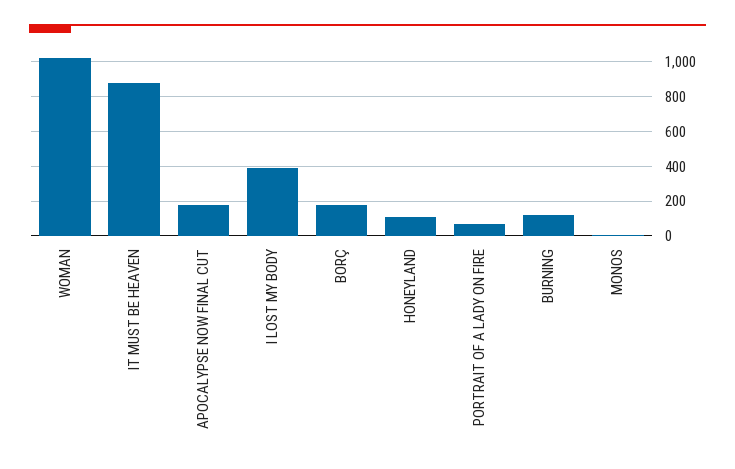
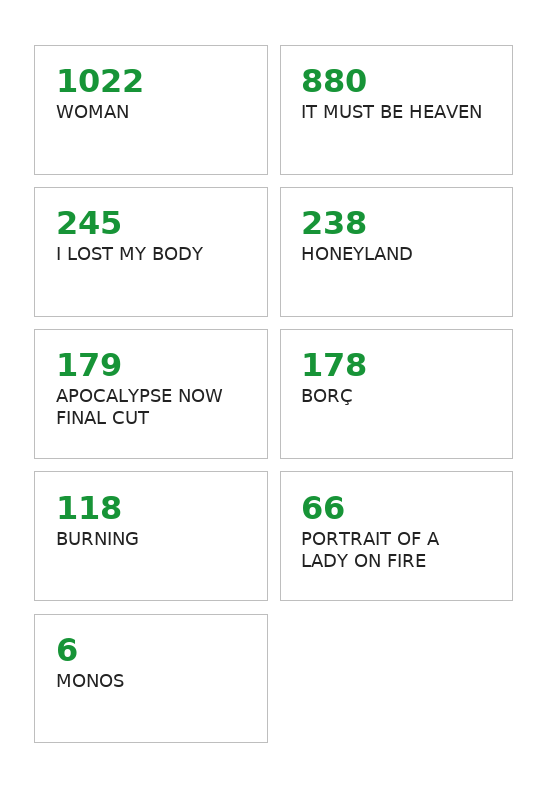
  {
    "WOMAN": 1022,
    "IT MUST BE HEAVEN": 880,
    "APOCALYPSE NOW FINAL CUT": 179,
-   "I LOST MY BODY": 400,
+   "I LOST MY BODY": 245,
    "BORÇ": 178,
-   "HONEYLAND": 100,
+   "HONEYLAND": 238,
    "PORTRAIT OF A LADY ON FIRE": 66,
    "BURNING": 118,
    "MONOS": 6
  }

